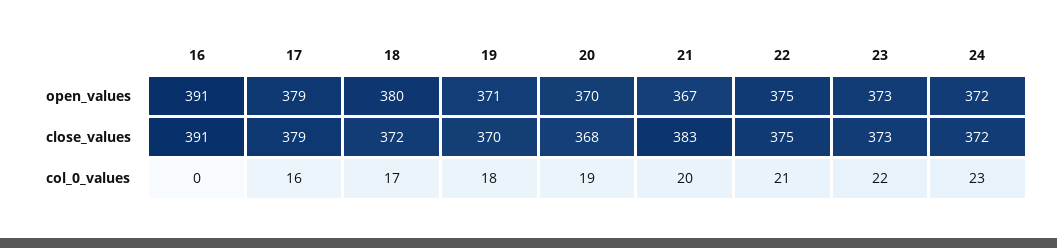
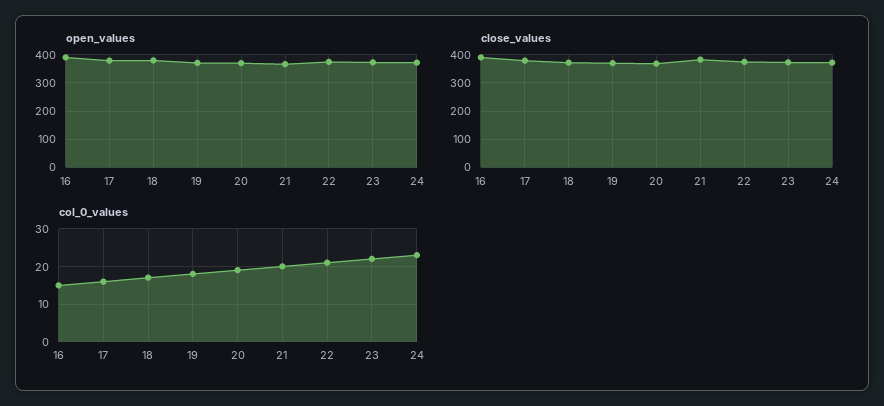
  {
    "open_values": {
      "16": 391,
      "17": 379,
      "18": 380,
      "19": 371,
      "20": 370,
      "21": 367,
      "22": 375,
      "23": 373,
      "24": 372
    },
    "close_values": {
      "16": 391,
      "17": 379,
      "18": 372,
      "19": 370,
      "20": 368,
      "21": 383,
      "22": 375,
      "23": 373,
      "24": 372
    },
    "col_0_values": {
-     "16": 0,
+     "16": 15,
      "17": 16,
      "18": 17,
      "19": 18,
      "20": 19,
      "21": 20,
      "22": 21,
      "23": 22,
      "24": 23
    }
  }

